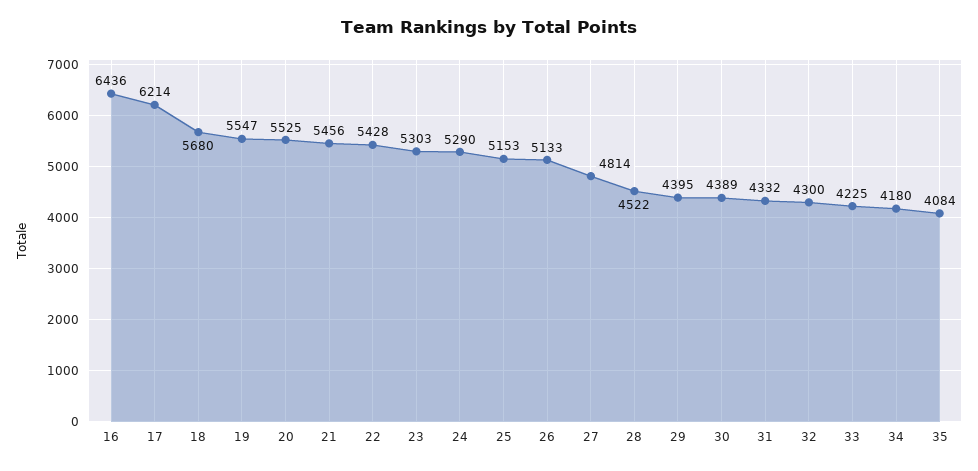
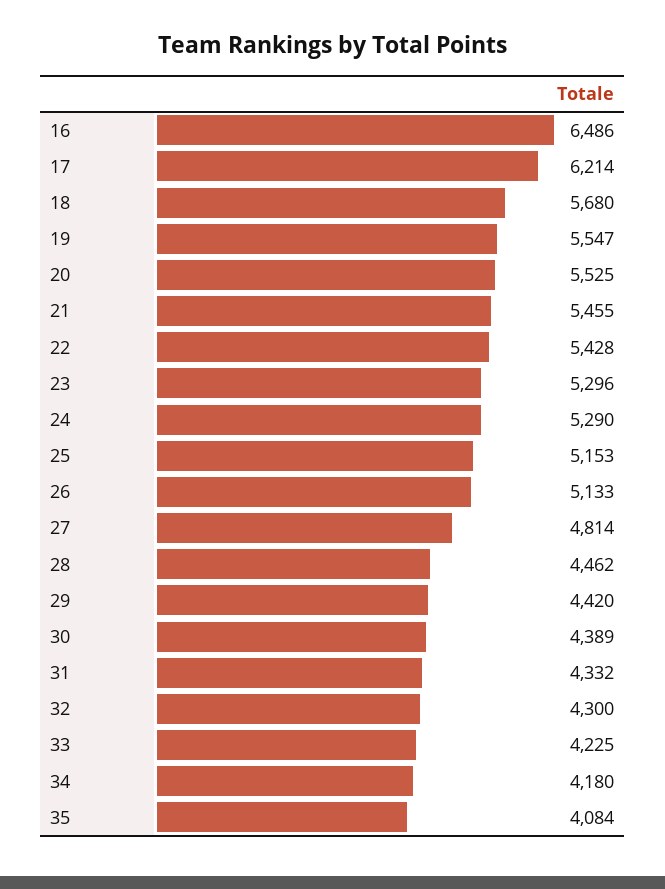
  {
-   "16": 6436,
+   "16": 6486,
    "17": 6214,
    "18": 5680,
    "19": 5547,
    "20": 5525,
-   "21": 5456,
+   "21": 5455,
    "22": 5428,
-   "23": 5303,
+   "23": 5296,
    "24": 5290,
    "25": 5153,
    "26": 5133,
    "27": 4814,
-   "28": 4522,
+   "28": 4462,
-   "29": 4395,
+   "29": 4420,
    "30": 4389,
    "31": 4332,
    "32": 4300,
    "33": 4225,
    "34": 4180,
    "35": 4084
  }

